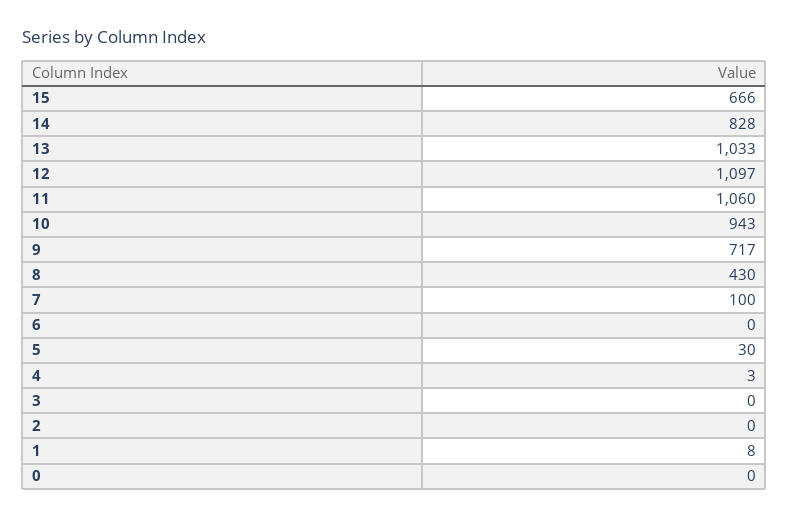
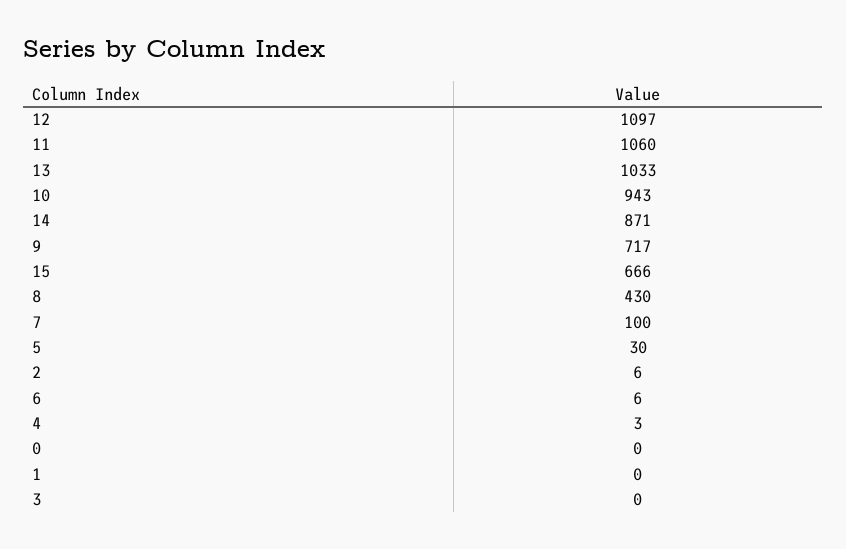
  {
    "15": 666,
-   "14": 828,
+   "14": 871,
    "13": 1033,
    "12": 1097,
    "11": 1060,
    "10": 943,
    "9": 717,
    "8": 430,
    "7": 100,
-   "6": 0,
+   "6": 6,
    "5": 30,
    "4": 3,
    "3": 0,
-   "2": 0,
+   "2": 6,
-   "1": 8,
+   "1": 0,
    "0": 0
  }

